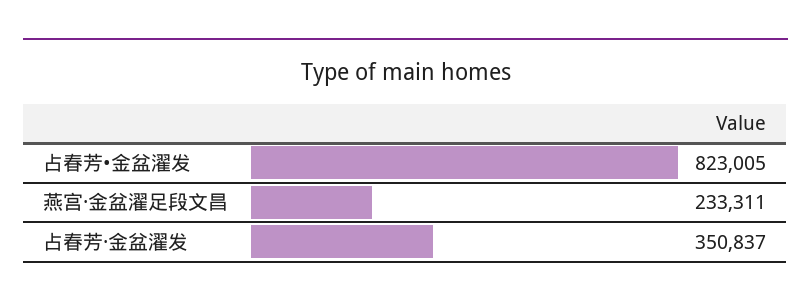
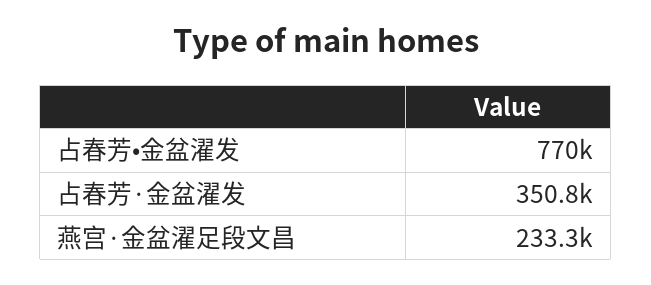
  {
-   "占春芳•金盆濯发": 823005,
+   "占春芳•金盆濯发": 770000,
    "燕宫·金盆濯足段文昌": 233311,
    "占春芳·金盆濯发": 350837
  }

